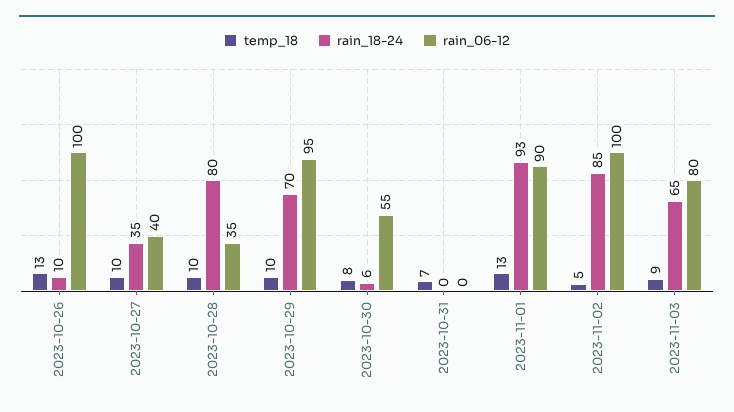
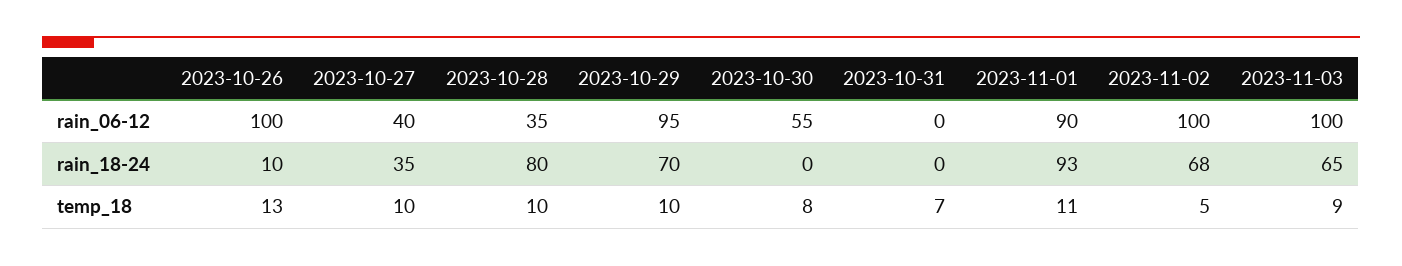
  {
    "temp_18": {
      "2023-10-26": 13,
      "2023-10-27": 10,
      "2023-10-28": 10,
      "2023-10-29": 10,
      "2023-10-30": 8,
      "2023-10-31": 7,
-     "2023-11-01": 13,
+     "2023-11-01": 11,
      "2023-11-02": 5,
      "2023-11-03": 9
    },
    "rain_18-24": {
      "2023-10-26": 10,
      "2023-10-27": 35,
      "2023-10-28": 80,
      "2023-10-29": 70,
-     "2023-10-30": 6,
+     "2023-10-30": 0,
      "2023-10-31": 0,
      "2023-11-01": 93,
-     "2023-11-02": 85,
+     "2023-11-02": 68,
      "2023-11-03": 65
    },
    "rain_06-12": {
      "2023-10-26": 100,
      "2023-10-27": 40,
      "2023-10-28": 35,
      "2023-10-29": 95,
      "2023-10-30": 55,
      "2023-10-31": 0,
      "2023-11-01": 90,
      "2023-11-02": 100,
-     "2023-11-03": 80
+     "2023-11-03": 100
    }
  }

